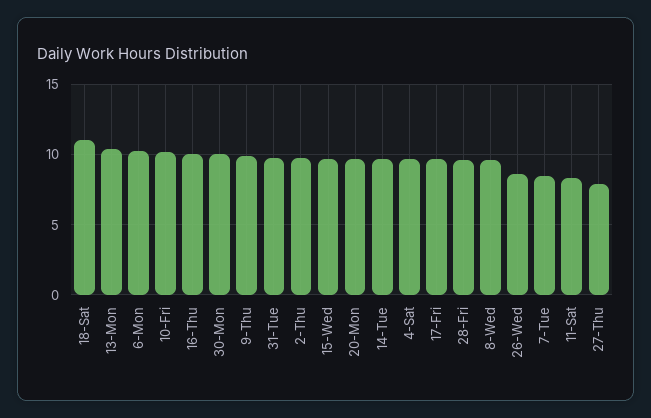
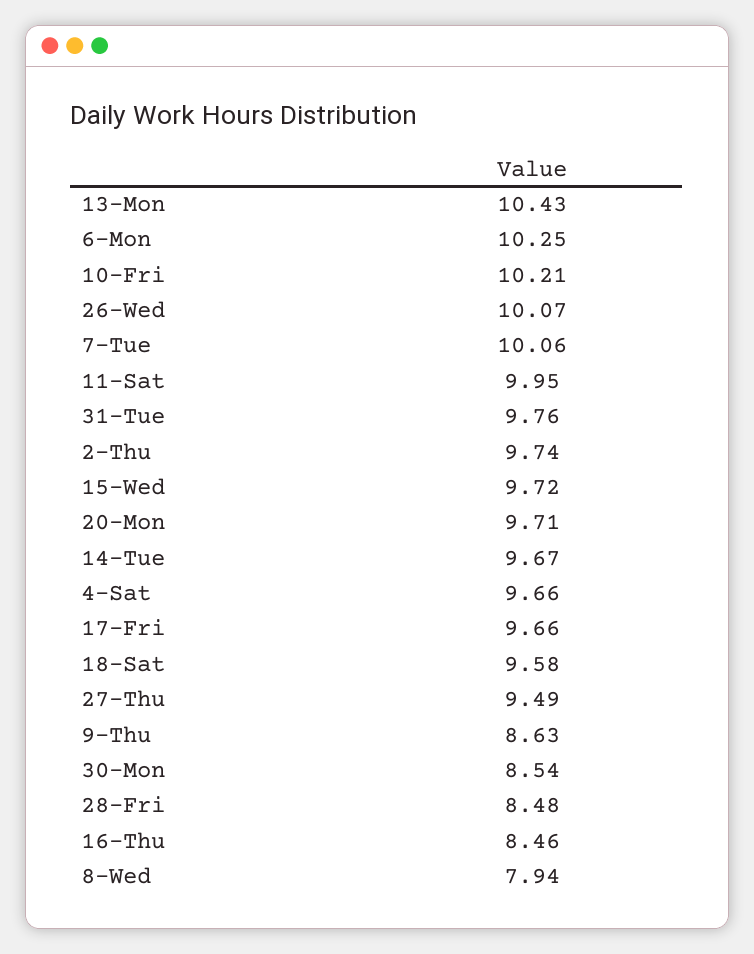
  {
-   "18-Sat": 11,
+   "18-Sat": 9.58,
    "13-Mon": 10.43,
    "6-Mon": 10.25,
    "10-Fri": 10.21,
-   "16-Thu": 10,
+   "16-Thu": 8.46,
-   "30-Mon": 10,
+   "30-Mon": 8.54,
-   "9-Thu": 10,
+   "9-Thu": 8.63,
    "31-Tue": 9.76,
    "2-Thu": 9.74,
    "15-Wed": 9.72,
    "20-Mon": 9.71,
    "14-Tue": 9.67,
    "4-Sat": 9.66,
    "17-Fri": 9.66,
-   "28-Fri": 9.5,
+   "28-Fri": 8.48,
-   "8-Wed": 9.5,
+   "8-Wed": 7.94,
-   "26-Wed": 8.5,
+   "26-Wed": 10.07,
-   "7-Tue": 8.5,
+   "7-Tue": 10.06,
-   "11-Sat": 8.5,
+   "11-Sat": 9.95,
-   "27-Thu": 8
+   "27-Thu": 9.49
  }

